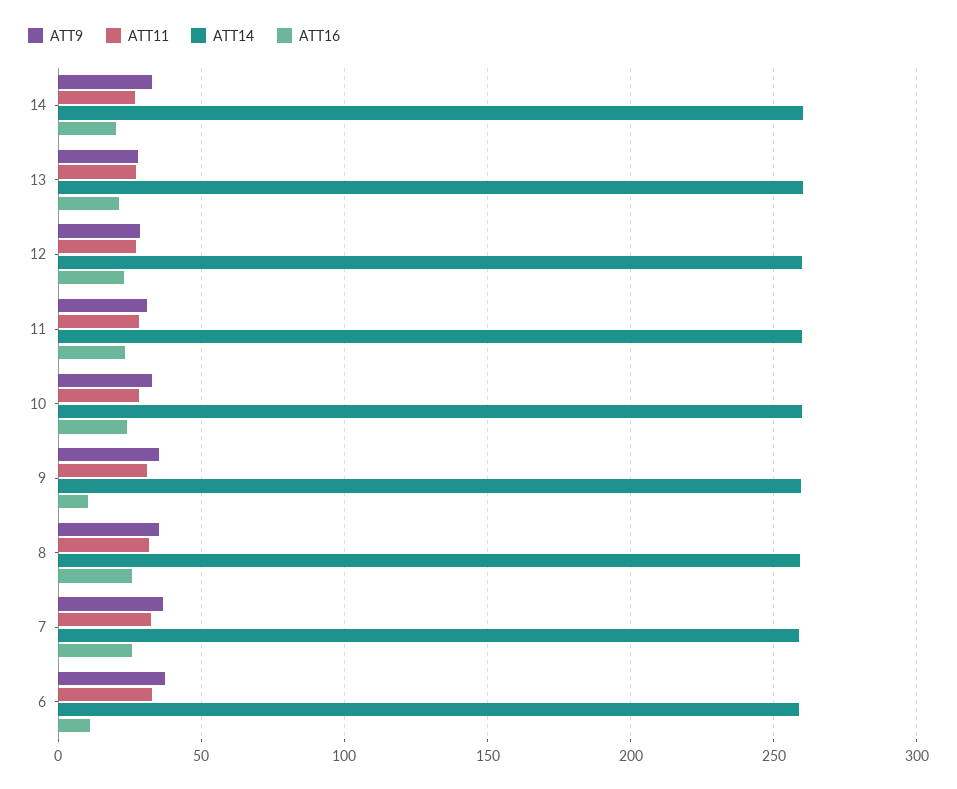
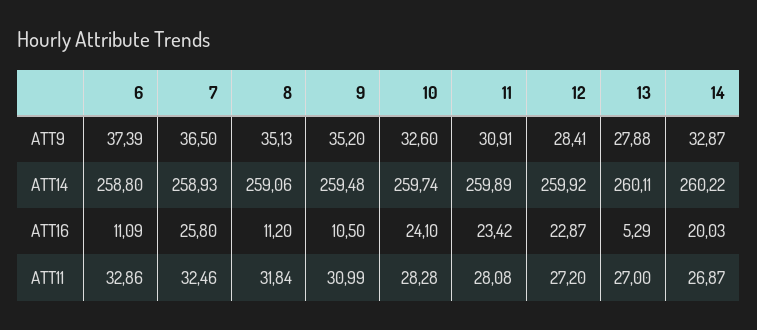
  {
    "ATT9": {
      "14": 32.87,
      "13": 27.88,
      "12": 28.41,
      "11": 30.91,
      "10": 32.6,
      "9": 35.2,
      "8": 35.13,
      "7": 36.5,
      "6": 37.39
    },
    "ATT11": {
      "14": 26.87,
      "13": 27,
      "12": 27.2,
      "11": 28.08,
      "10": 28.28,
      "9": 30.99,
      "8": 31.84,
      "7": 32.46,
      "6": 32.86
    },
    "ATT14": {
      "14": 260.22,
      "13": 260.11,
      "12": 259.92,
      "11": 259.89,
      "10": 259.74,
      "9": 259.48,
      "8": 259.06,
      "7": 258.93,
      "6": 258.8
    },
    "ATT16": {
      "14": 20.03,
-     "13": 20,
+     "13": 5.29,
      "12": 22.87,
      "11": 23.42,
      "10": 24.1,
      "9": 10.5,
-     "8": 25,
+     "8": 11.2,
      "7": 25.8,
      "6": 11.09
    }
  }

